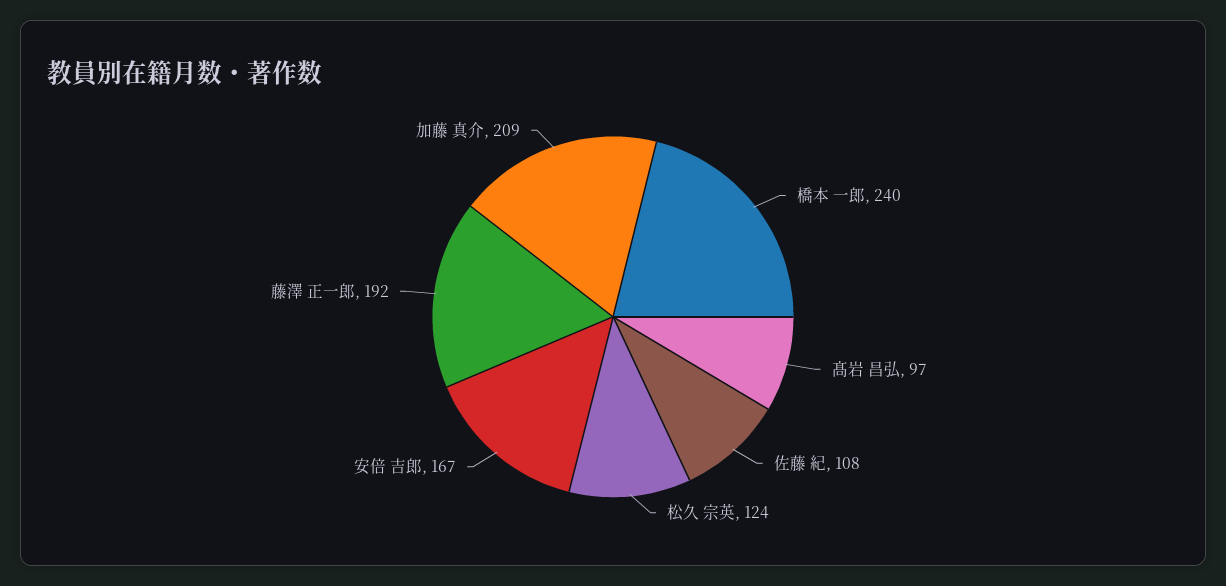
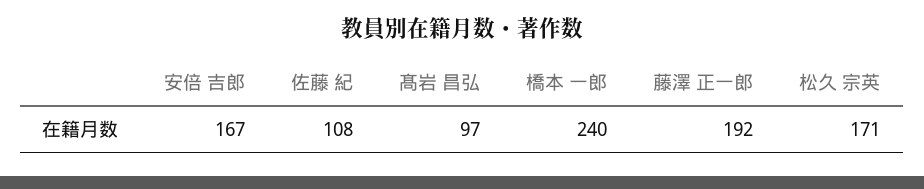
  {
    "橋本 一郎": 240,
    "髙岩 昌弘": 97,
    "佐藤 紀": 108,
-   "松久 宗英": 124,
+   "松久 宗英": 171,
    "安倍 吉郎": 167,
-   "藤澤 正一郎": 192,
+   "藤澤 正一郎": 192
-   "加藤 真介": 209
  }

